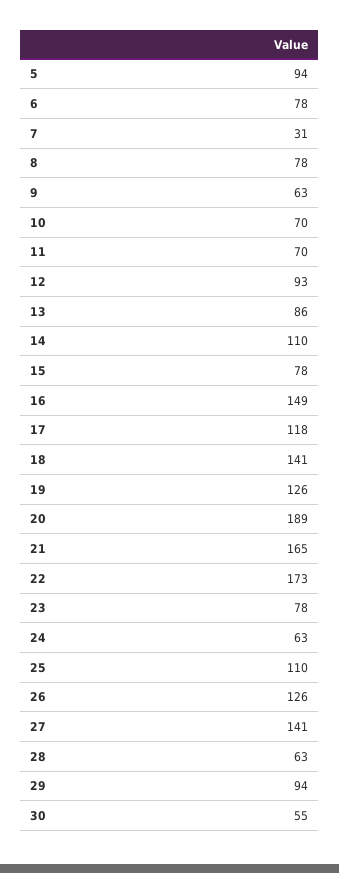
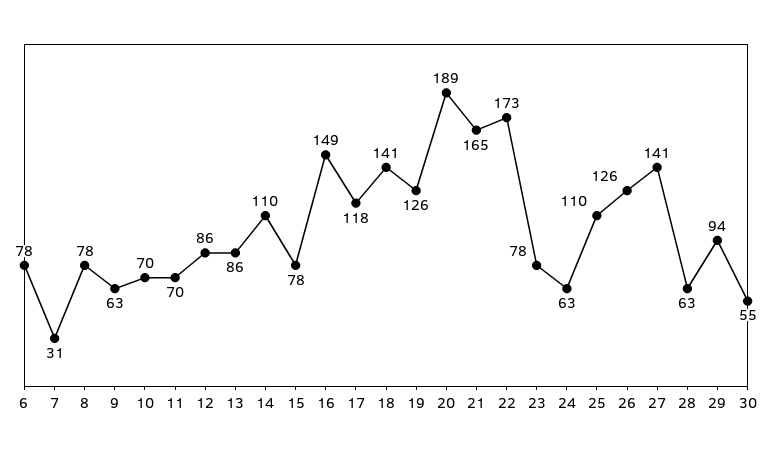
  {
-   "5": 94,
    "6": 78,
    "7": 31,
    "8": 78,
    "9": 63,
    "10": 70,
    "11": 70,
-   "12": 93,
+   "12": 86,
    "13": 86,
    "14": 110,
    "15": 78,
    "16": 149,
    "17": 118,
    "18": 141,
    "19": 126,
    "20": 189,
    "21": 165,
    "22": 173,
    "23": 78,
    "24": 63,
    "25": 110,
    "26": 126,
    "27": 141,
    "28": 63,
    "29": 94,
    "30": 55
  }

